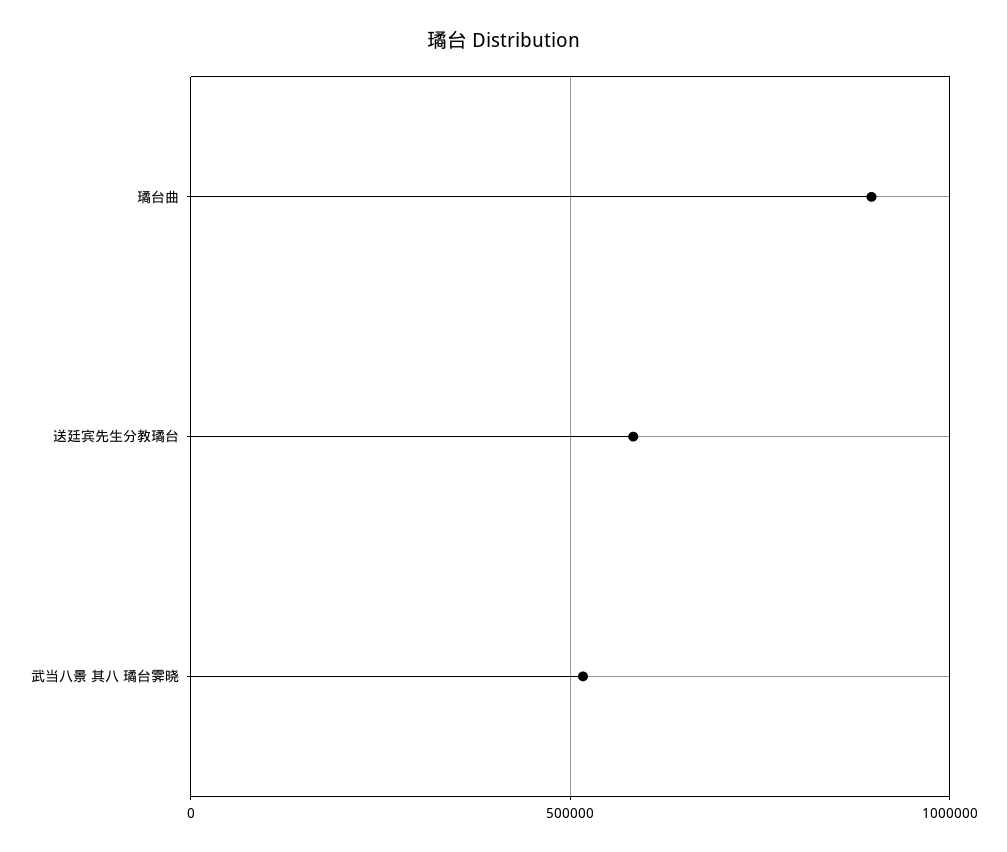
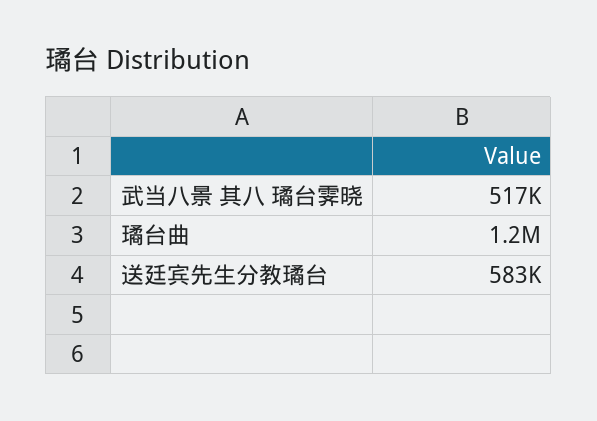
  {
-   "璚台曲": 900000,
+   "璚台曲": 1200000,
    "送廷宾先生分教璚台": 583000,
    "武当八景 其八 璚台霁晓": 517000
  }

